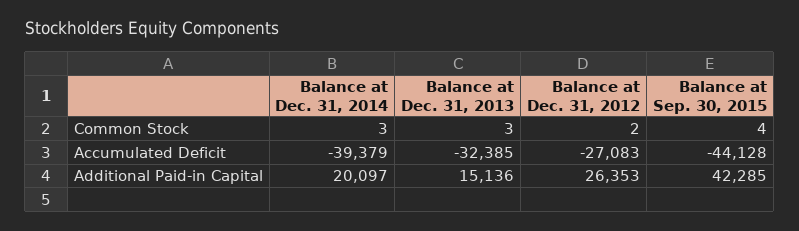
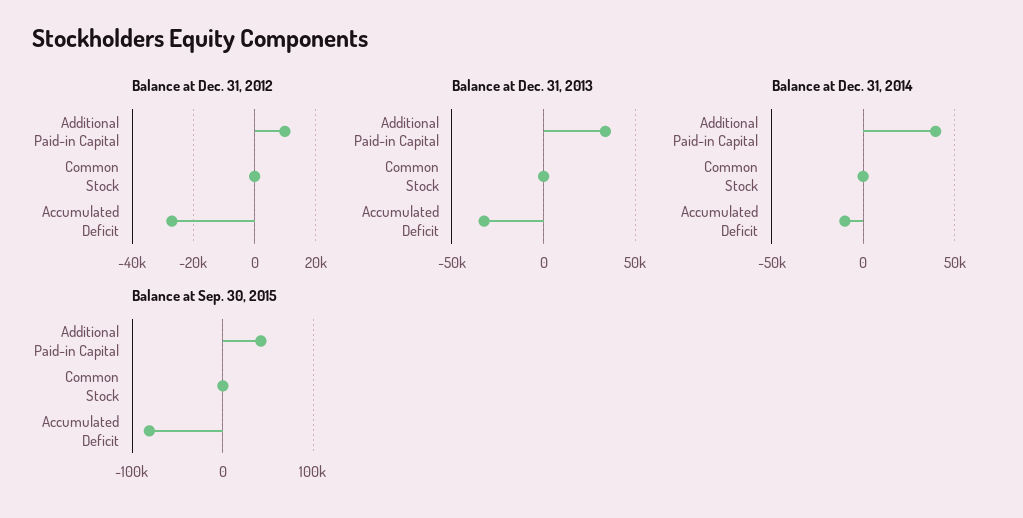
  {
    "Balance at Dec. 31, 2014": {
      "Common Stock": 3,
-     "Accumulated Deficit": -39379,
+     "Accumulated Deficit": -10000,
-     "Additional Paid-in Capital": 20097
+     "Additional Paid-in Capital": 40000
    },
    "Balance at Dec. 31, 2013": {
      "Common Stock": 3,
      "Accumulated Deficit": -32385,
-     "Additional Paid-in Capital": 15136
+     "Additional Paid-in Capital": 35000
    },
    "Balance at Dec. 31, 2012": {
      "Common Stock": 2,
      "Accumulated Deficit": -27083,
-     "Additional Paid-in Capital": 26353
+     "Additional Paid-in Capital": 10000
    },
    "Balance at Sep. 30, 2015": {
      "Common Stock": 4,
-     "Accumulated Deficit": -44128,
+     "Accumulated Deficit": -80000,
      "Additional Paid-in Capital": 42285
    }
  }

